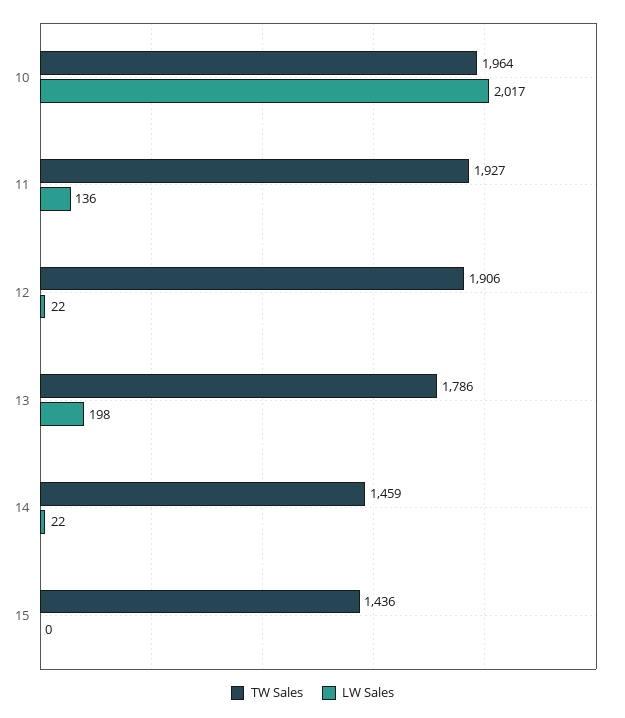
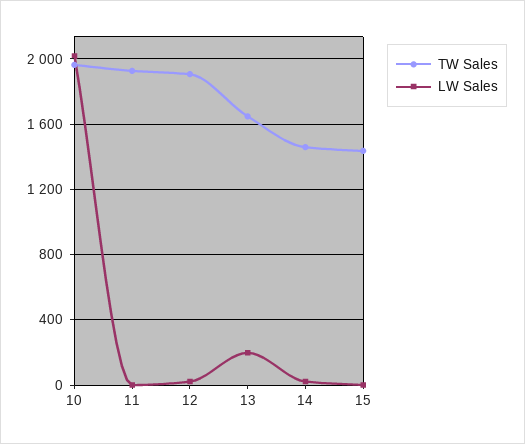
  {
    "TW Sales": {
      "10": 1964,
      "11": 1927,
      "12": 1906,
-     "13": 1786,
+     "13": 1650,
      "14": 1459,
      "15": 1436
    },
    "LW Sales": {
      "10": 2017,
-     "11": 136,
+     "11": 0,
      "12": 22,
      "13": 198,
      "14": 22,
      "15": 0
    }
  }

